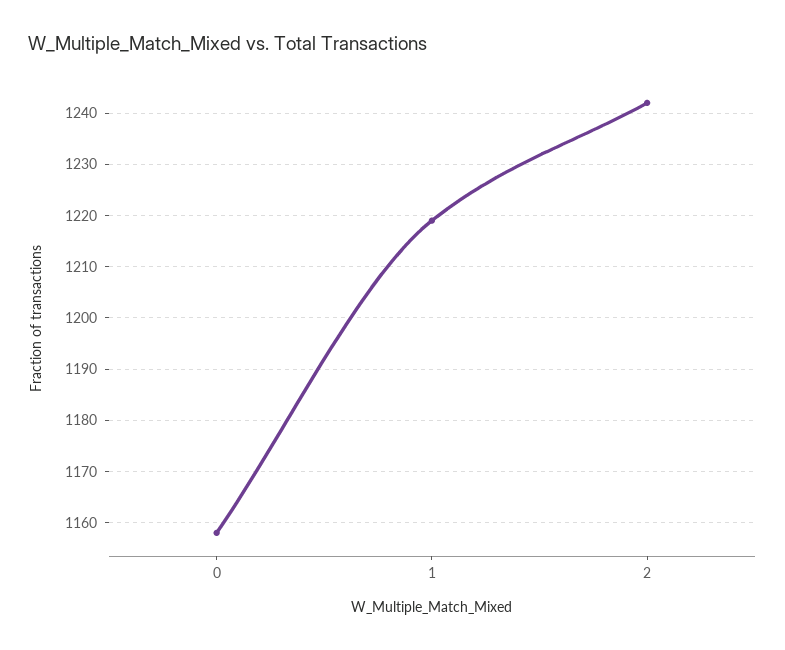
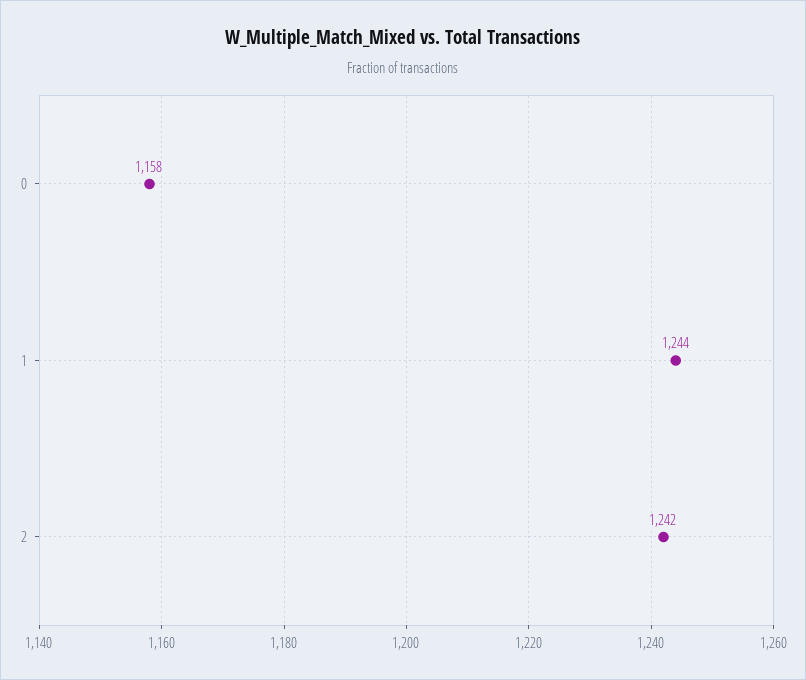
  {
    "0": 1158,
-   "1": 1220,
+   "1": 1244,
    "2": 1242
  }

